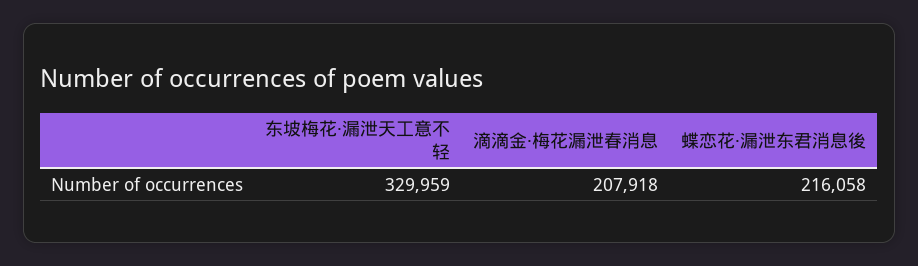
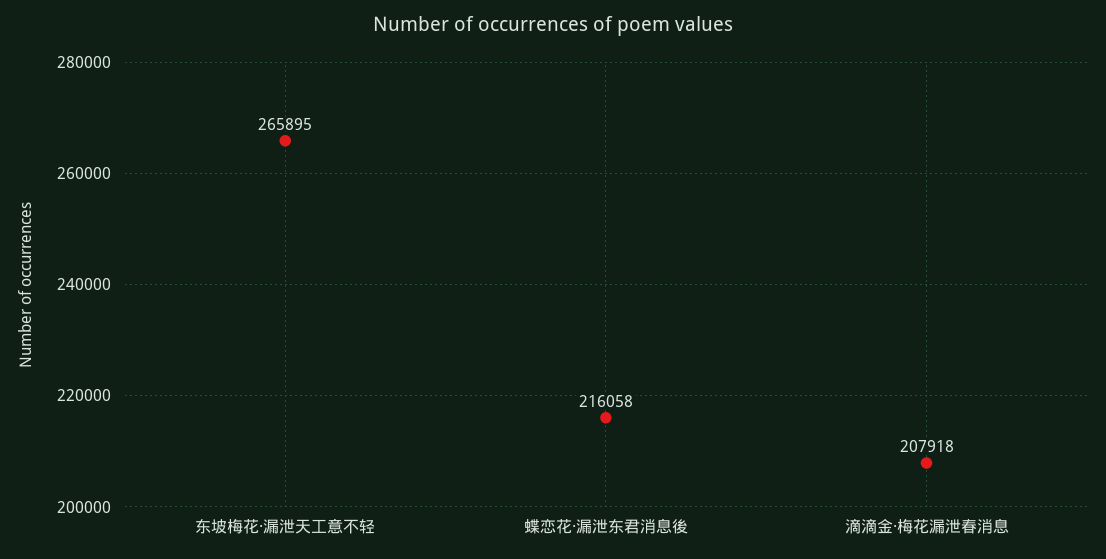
  {
-   "东坡梅花·漏泄天工意不轻": 329959,
+   "东坡梅花·漏泄天工意不轻": 265895,
    "滴滴金·梅花漏泄春消息": 207918,
    "蝶恋花·漏泄东君消息後": 216058
  }

